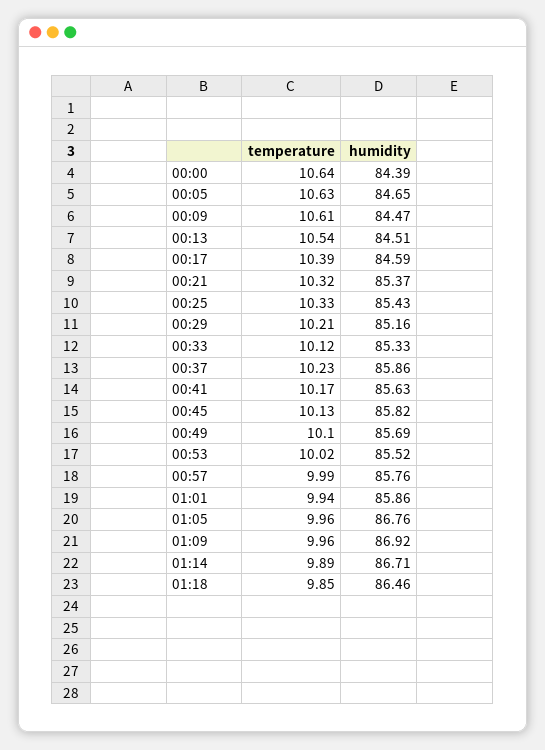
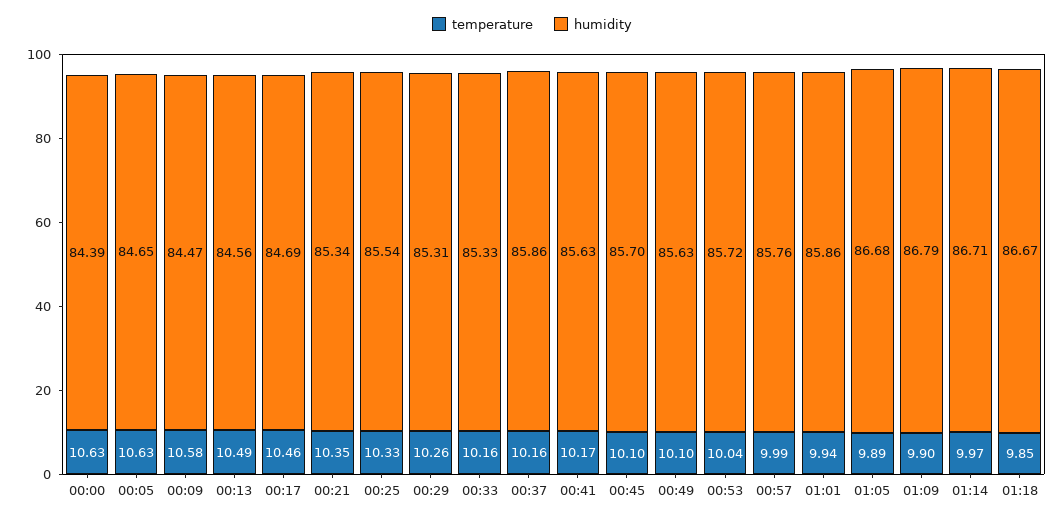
  {
    "temperature": {
-     "00:00": 10.64,
+     "00:00": 10.63,
      "00:05": 10.63,
-     "00:09": 10.61,
+     "00:09": 10.58,
-     "00:13": 10.54,
+     "00:13": 10.49,
-     "00:17": 10.39,
+     "00:17": 10.46,
-     "00:21": 10.32,
+     "00:21": 10.35,
      "00:25": 10.33,
-     "00:29": 10.21,
+     "00:29": 10.26,
-     "00:33": 10.12,
+     "00:33": 10.16,
-     "00:37": 10.23,
+     "00:37": 10.16,
      "00:41": 10.17,
-     "00:45": 10.13,
+     "00:45": 10.1,
      "00:49": 10.1,
-     "00:53": 10.02,
+     "00:53": 10.04,
      "00:57": 9.99,
      "01:01": 9.94,
-     "01:05": 9.96,
+     "01:05": 9.89,
-     "01:09": 9.96,
+     "01:09": 9.9,
-     "01:14": 9.89,
+     "01:14": 9.97,
      "01:18": 9.85
    },
    "humidity": {
      "00:00": 84.39,
      "00:05": 84.65,
      "00:09": 84.47,
-     "00:13": 84.51,
+     "00:13": 84.56,
-     "00:17": 84.59,
+     "00:17": 84.69,
-     "00:21": 85.37,
+     "00:21": 85.34,
-     "00:25": 85.43,
+     "00:25": 85.54,
-     "00:29": 85.16,
+     "00:29": 85.31,
      "00:33": 85.33,
      "00:37": 85.86,
      "00:41": 85.63,
-     "00:45": 85.82,
+     "00:45": 85.7,
-     "00:49": 85.69,
+     "00:49": 85.63,
-     "00:53": 85.52,
+     "00:53": 85.72,
      "00:57": 85.76,
      "01:01": 85.86,
-     "01:05": 86.76,
+     "01:05": 86.68,
-     "01:09": 86.92,
+     "01:09": 86.79,
      "01:14": 86.71,
-     "01:18": 86.46
+     "01:18": 86.67
    }
  }

